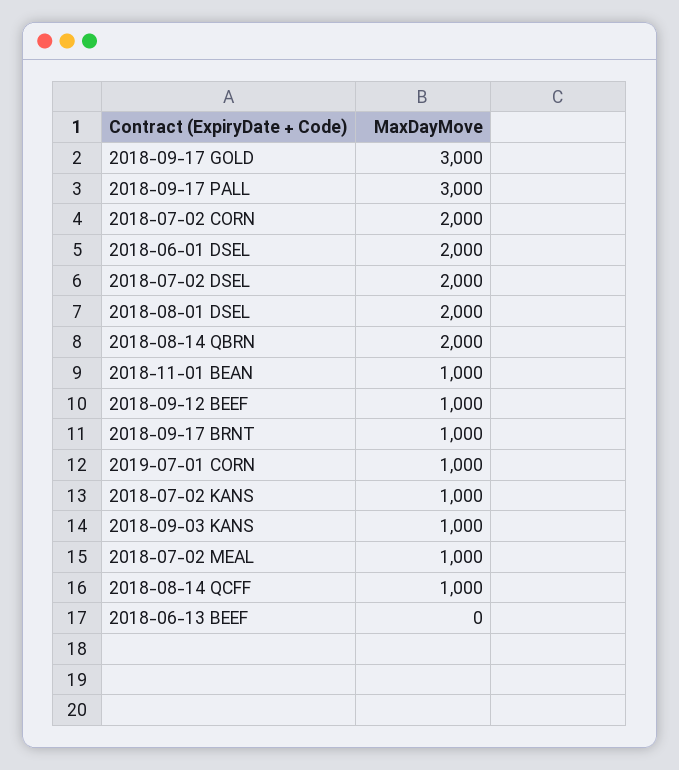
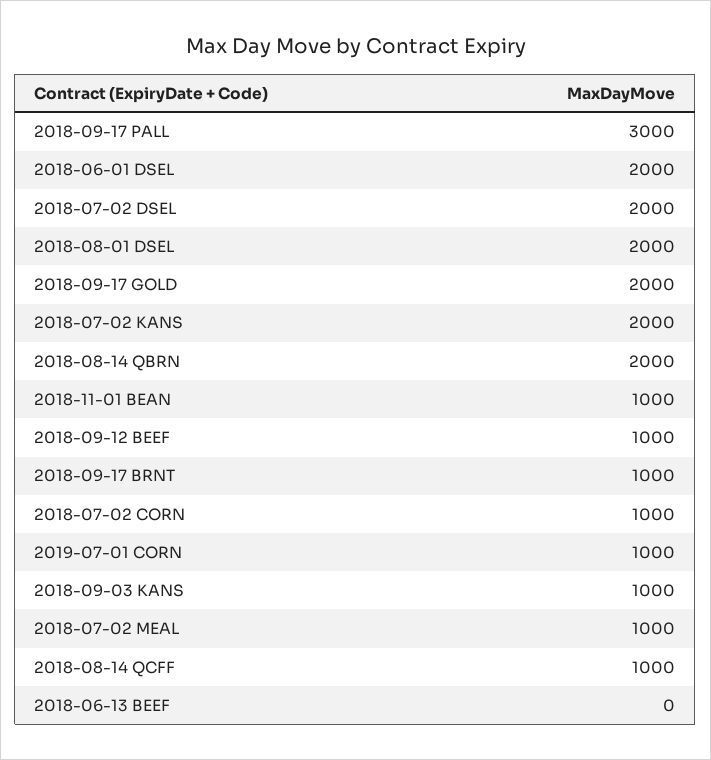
  {
-   "2018-09-17 GOLD": 3000,
+   "2018-09-17 GOLD": 2000,
    "2018-09-17 PALL": 3000,
-   "2018-07-02 CORN": 2000,
+   "2018-07-02 CORN": 1000,
    "2018-06-01 DSEL": 2000,
    "2018-07-02 DSEL": 2000,
    "2018-08-01 DSEL": 2000,
    "2018-08-14 QBRN": 2000,
    "2018-11-01 BEAN": 1000,
    "2018-09-12 BEEF": 1000,
    "2018-09-17 BRNT": 1000,
    "2019-07-01 CORN": 1000,
-   "2018-07-02 KANS": 1000,
+   "2018-07-02 KANS": 2000,
    "2018-09-03 KANS": 1000,
    "2018-07-02 MEAL": 1000,
    "2018-08-14 QCFF": 1000,
    "2018-06-13 BEEF": 0
  }

